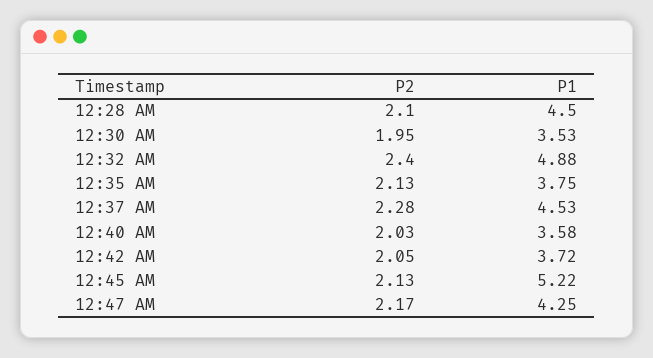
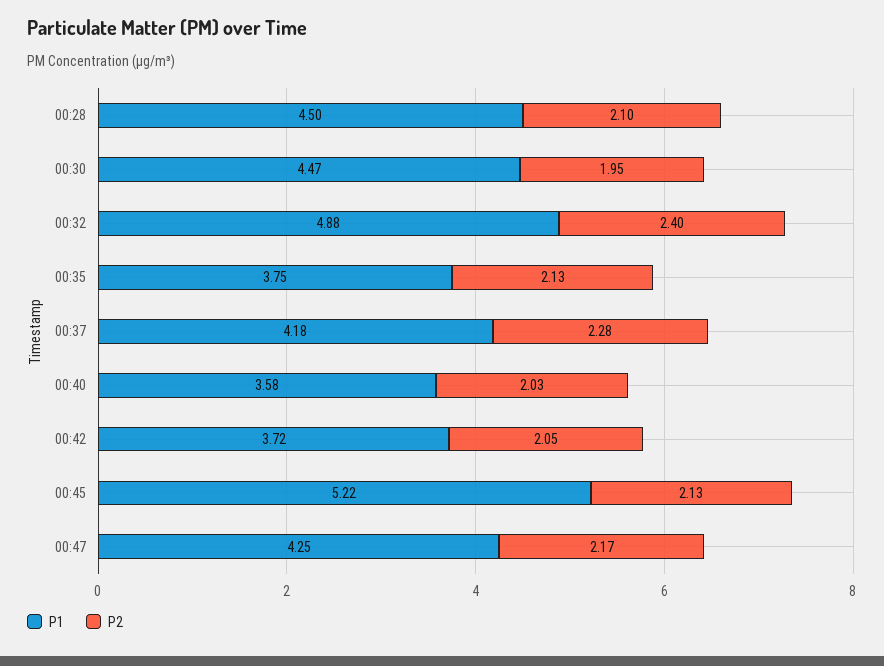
  {
    "P2": {
      "12:28 AM": 2.1,
      "12:30 AM": 1.95,
      "12:32 AM": 2.4,
      "12:35 AM": 2.13,
      "12:37 AM": 2.28,
      "12:40 AM": 2.03,
      "12:42 AM": 2.05,
      "12:45 AM": 2.13,
      "12:47 AM": 2.17
    },
    "P1": {
      "12:28 AM": 4.5,
-     "12:30 AM": 3.53,
+     "12:30 AM": 4.47,
      "12:32 AM": 4.88,
      "12:35 AM": 3.75,
-     "12:37 AM": 4.53,
+     "12:37 AM": 4.18,
      "12:40 AM": 3.58,
      "12:42 AM": 3.72,
      "12:45 AM": 5.22,
      "12:47 AM": 4.25
    }
  }

